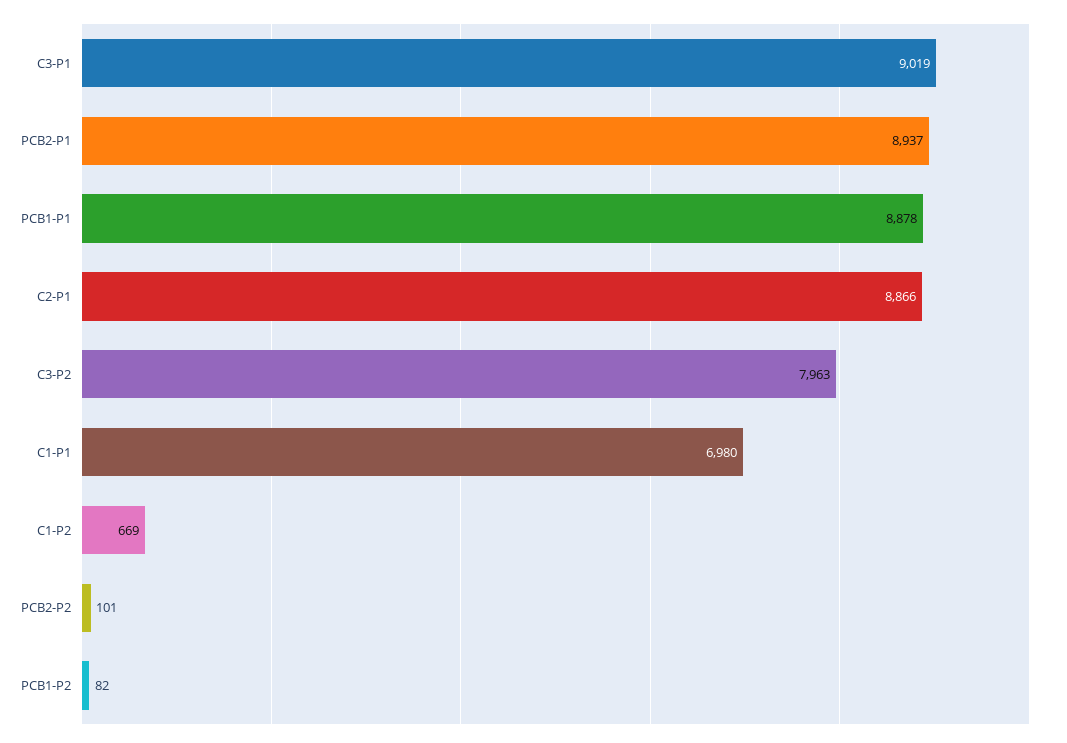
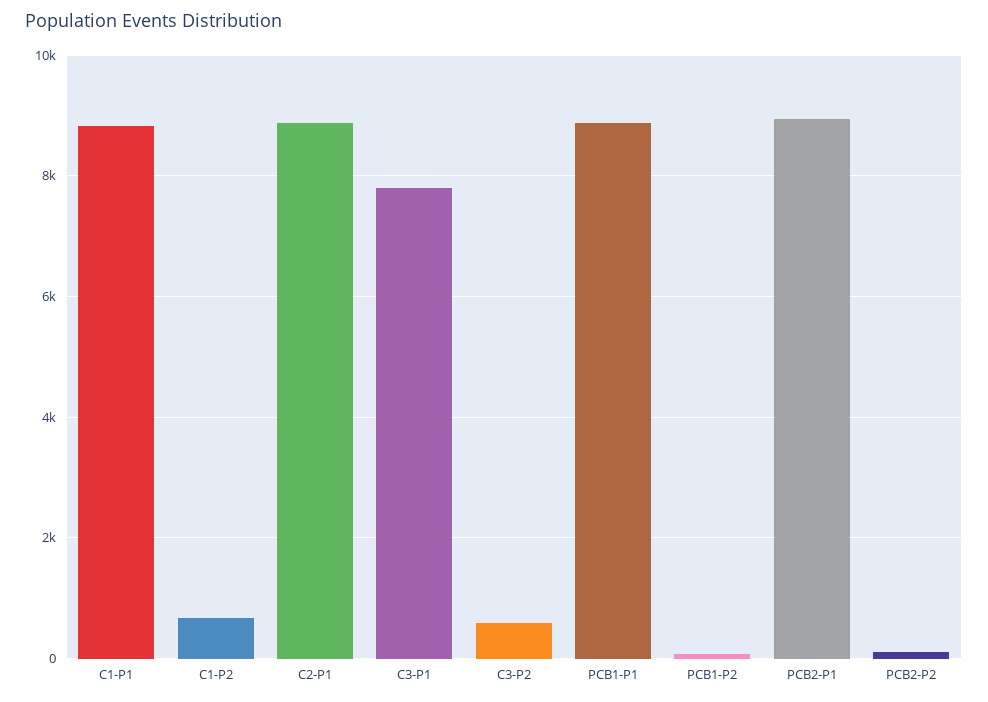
  {
-   "C3-P1": 9019,
+   "C3-P1": 7800,
    "PCB2-P1": 8937,
    "PCB1-P1": 8878,
    "C2-P1": 8866,
-   "C3-P2": 7963,
+   "C3-P2": 600,
-   "C1-P1": 6980,
+   "C1-P1": 8800,
    "C1-P2": 669,
    "PCB2-P2": 101,
    "PCB1-P2": 82
  }

